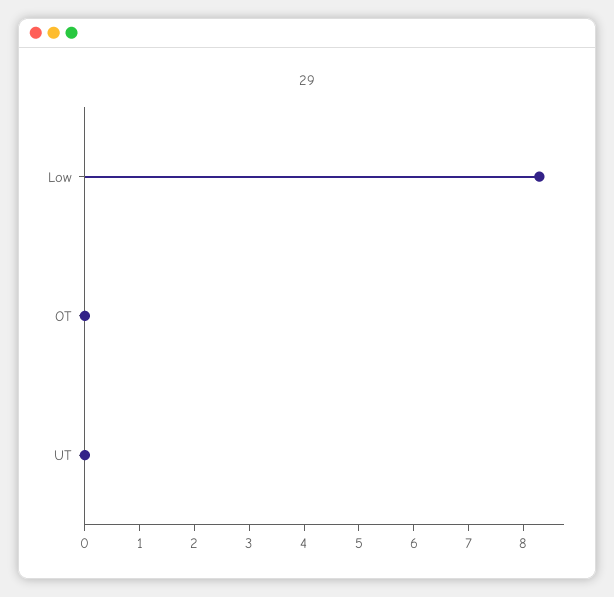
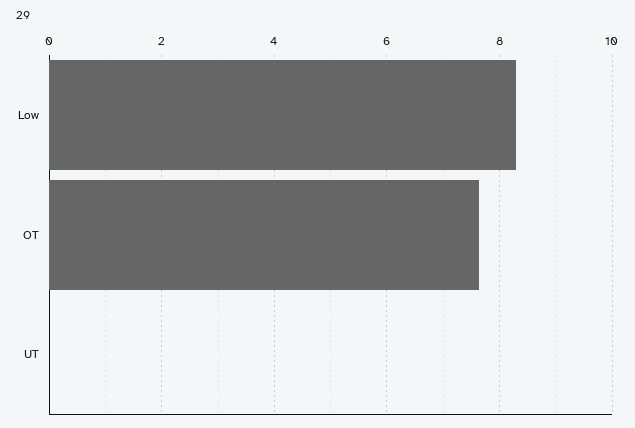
  {
    "Low": 8.2,
-   "OT": 0,
+   "OT": 7.6,
    "UT": 0
  }

